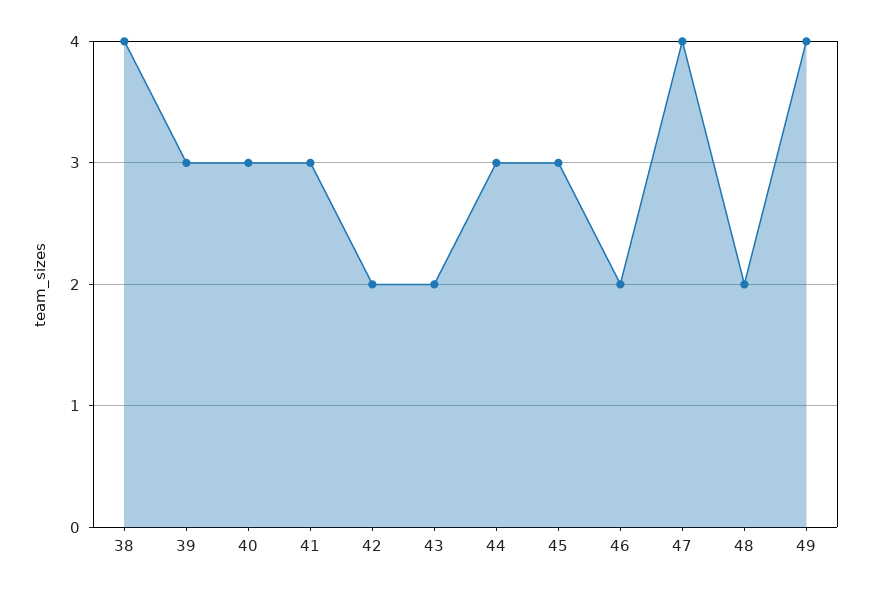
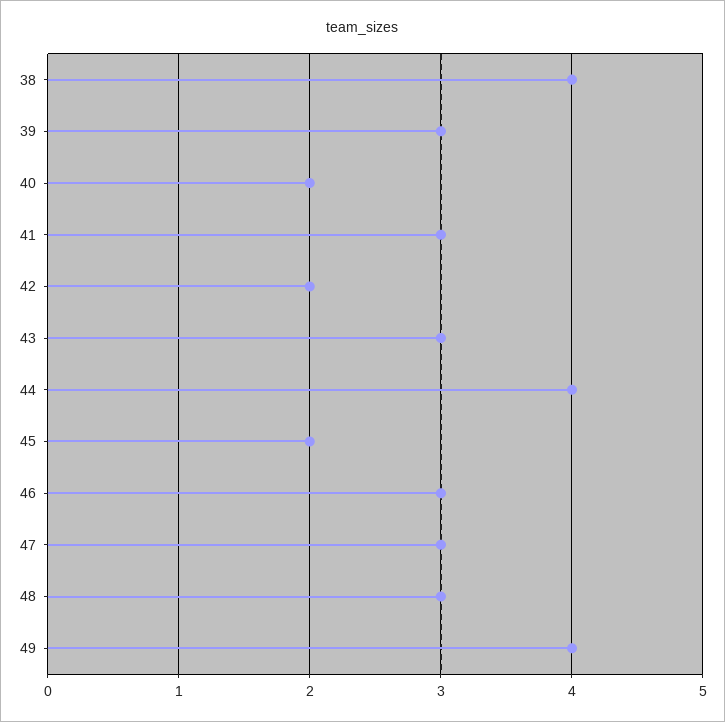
  {
    "38": 4,
    "39": 3,
-   "40": 3,
+   "40": 2,
    "41": 3,
    "42": 2,
-   "43": 2,
+   "43": 3,
-   "44": 3,
+   "44": 4,
-   "45": 3,
+   "45": 2,
-   "46": 2,
+   "46": 3,
-   "47": 4,
+   "47": 3,
-   "48": 2,
+   "48": 3,
    "49": 4
  }

